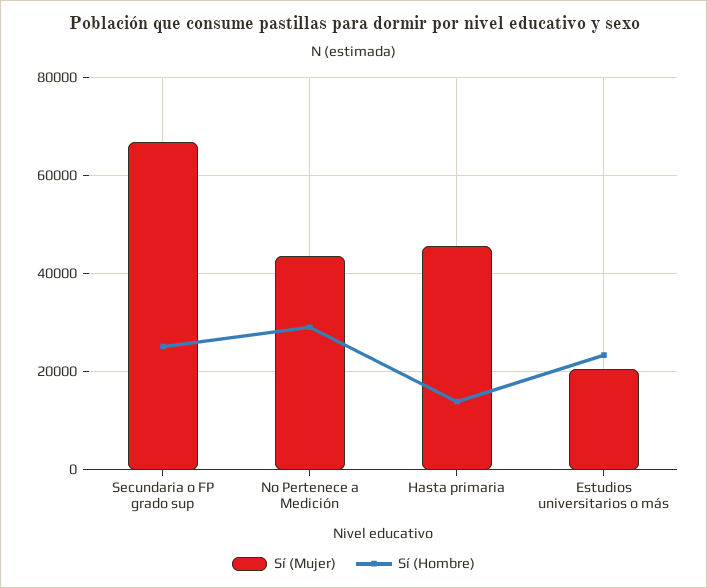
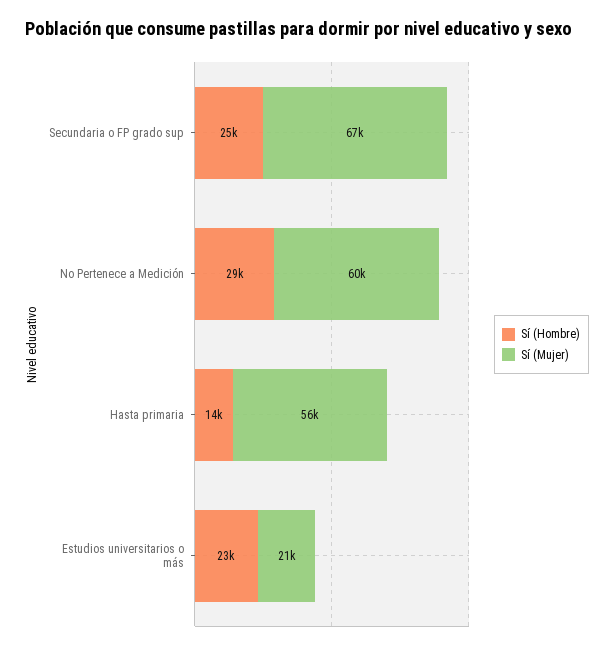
  {
    "Sí (Mujer)": {
      "Secundaria o FP grado sup": 67000,
-     "No Pertenece a Medición": 44000,
+     "No Pertenece a Medición": 60000,
-     "Hasta primaria": 46000,
+     "Hasta primaria": 56000,
      "Estudios universitarios o más": 21000
    },
    "Sí (Hombre)": {
      "Secundaria o FP grado sup": 25000,
      "No Pertenece a Medición": 29000,
      "Hasta primaria": 14000,
      "Estudios universitarios o más": 23000
    }
  }

